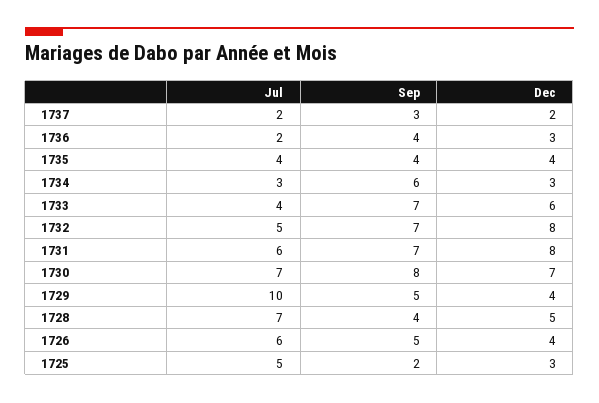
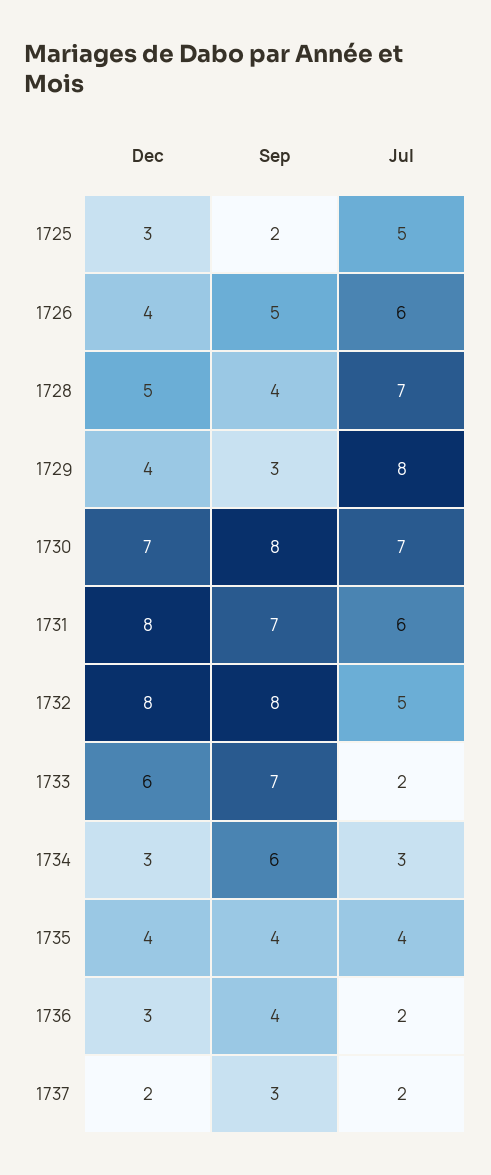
  {
    "Jul": {
      "1737": 2,
      "1736": 2,
      "1735": 4,
      "1734": 3,
-     "1733": 4,
+     "1733": 2,
      "1732": 5,
      "1731": 6,
      "1730": 7,
-     "1729": 10,
+     "1729": 8,
      "1728": 7,
      "1726": 6,
      "1725": 5
    },
    "Sep": {
      "1737": 3,
      "1736": 4,
      "1735": 4,
      "1734": 6,
      "1733": 7,
-     "1732": 7,
+     "1732": 8,
      "1731": 7,
      "1730": 8,
-     "1729": 5,
+     "1729": 3,
      "1728": 4,
      "1726": 5,
      "1725": 2
    },
    "Dec": {
      "1737": 2,
      "1736": 3,
      "1735": 4,
      "1734": 3,
      "1733": 6,
      "1732": 8,
      "1731": 8,
      "1730": 7,
      "1729": 4,
      "1728": 5,
      "1726": 4,
      "1725": 3
    }
  }

